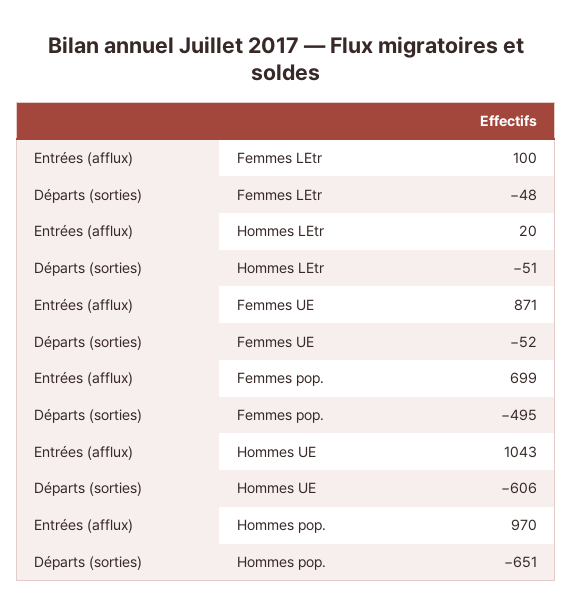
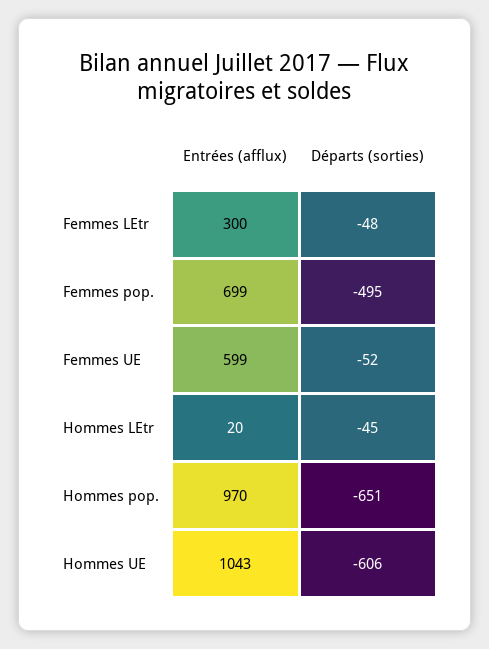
  {
    "Entrées (afflux)": {
-     "Femmes LEtr": 100,
+     "Femmes LEtr": 300,
      "Hommes LEtr": 20,
-     "Femmes UE": 871,
+     "Femmes UE": 599,
      "Femmes pop.": 699,
      "Hommes UE": 1043,
      "Hommes pop.": 970
    },
    "Départs (sorties)": {
      "Femmes LEtr": -48,
-     "Hommes LEtr": -51,
+     "Hommes LEtr": -45,
      "Femmes UE": -52,
      "Femmes pop.": -495,
      "Hommes UE": -606,
      "Hommes pop.": -651
    }
  }

